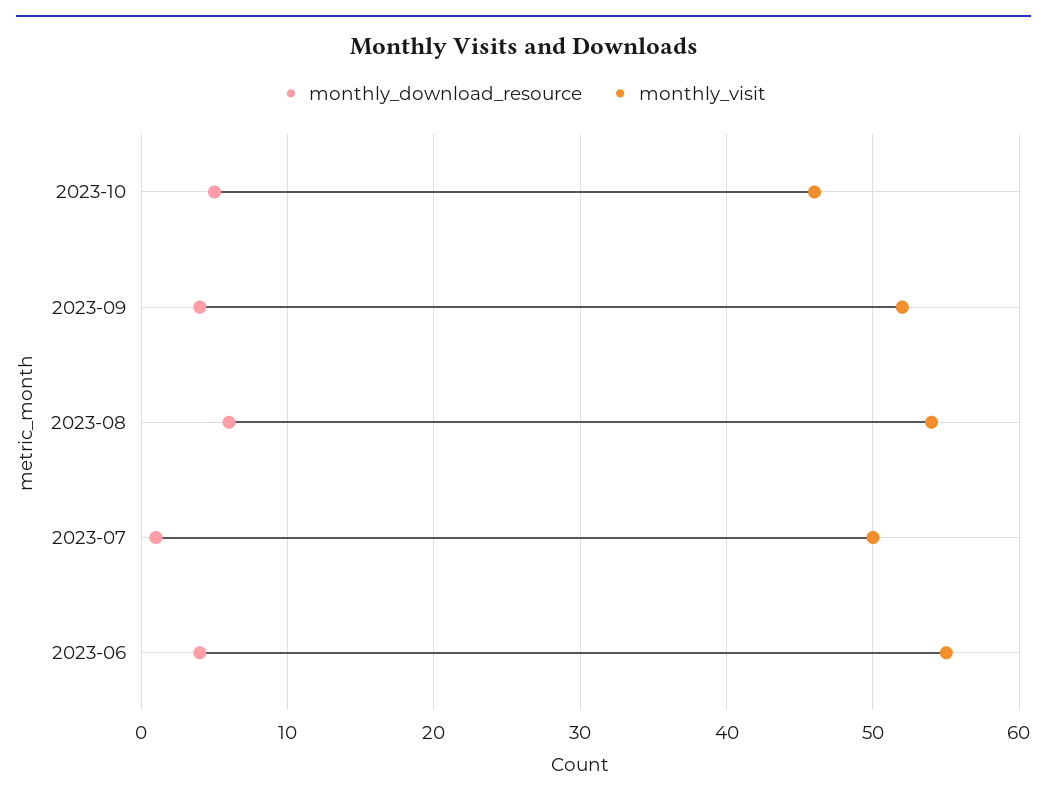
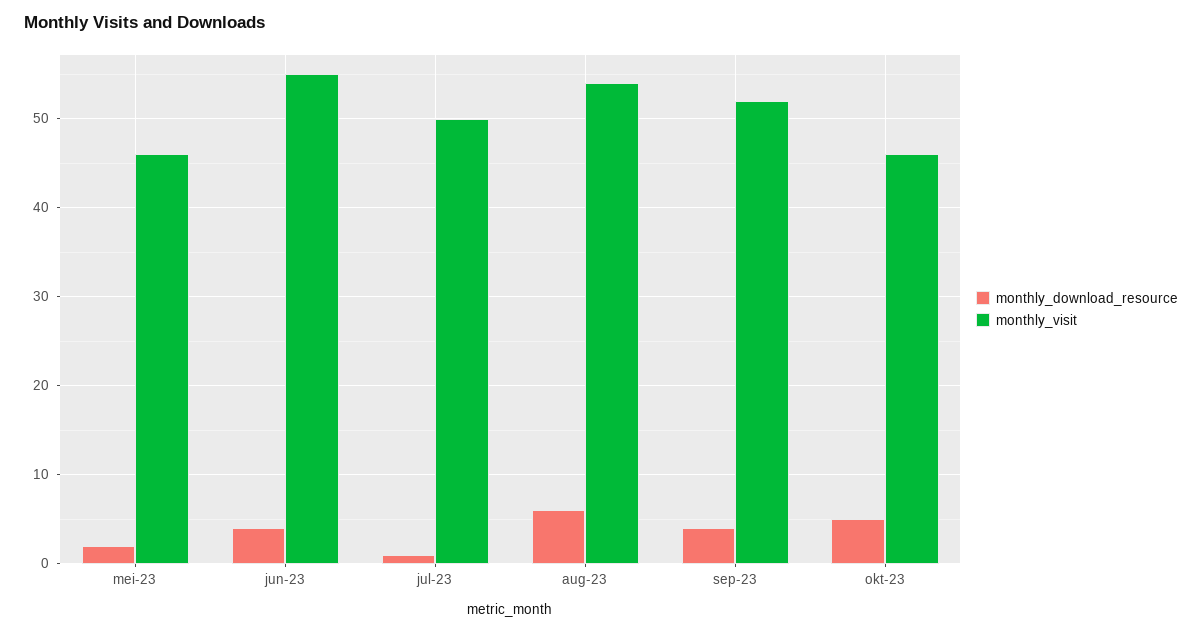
  {
    "monthly_download_resource": {
      "2023-10": 5,
      "2023-09": 4,
      "2023-08": 6,
      "2023-07": 1,
-     "2023-06": 4
+     "2023-06": 4,
+     "mei-23": 2
    },
    "monthly_visit": {
      "2023-10": 46,
      "2023-09": 52,
      "2023-08": 54,
      "2023-07": 50,
-     "2023-06": 55
+     "2023-06": 55,
+     "mei-23": 46
    }
  }

